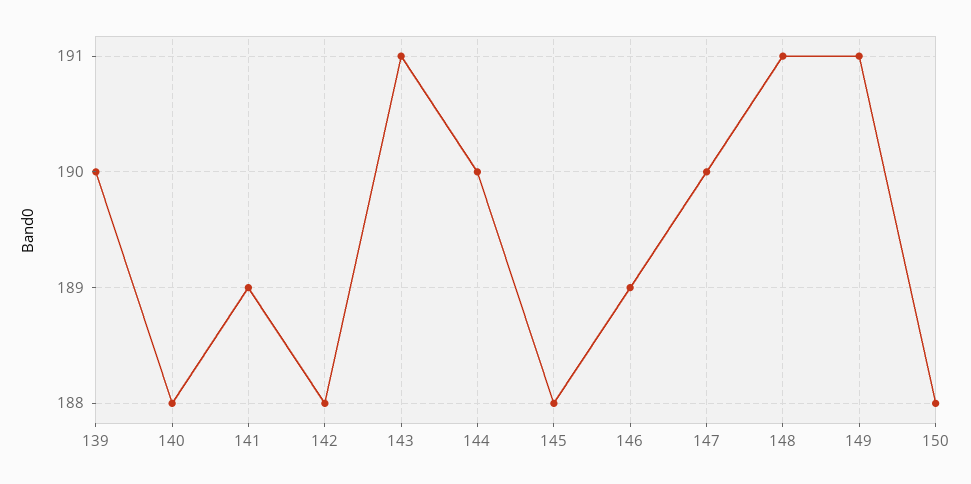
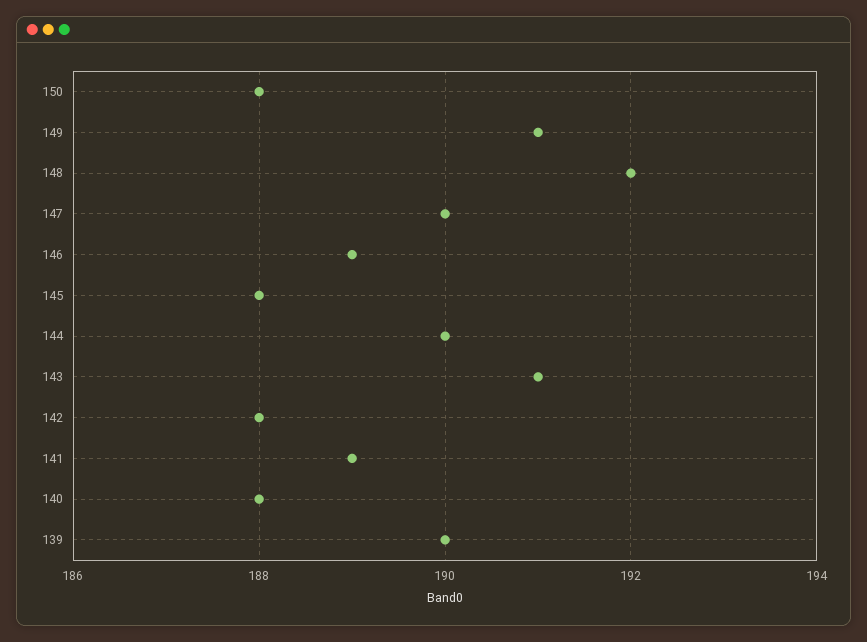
  {
    "139": 190,
    "140": 188,
    "141": 189,
    "142": 188,
    "143": 191,
    "144": 190,
    "145": 188,
    "146": 189,
    "147": 190,
-   "148": 191,
+   "148": 192,
    "149": 191,
    "150": 188
  }

